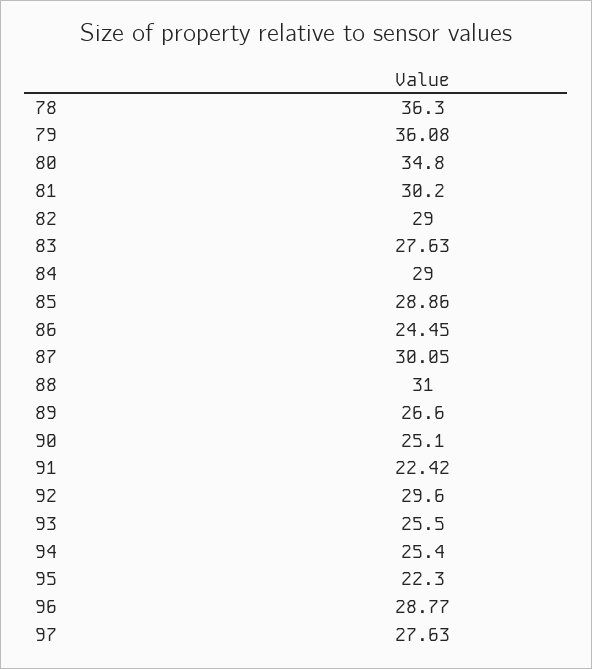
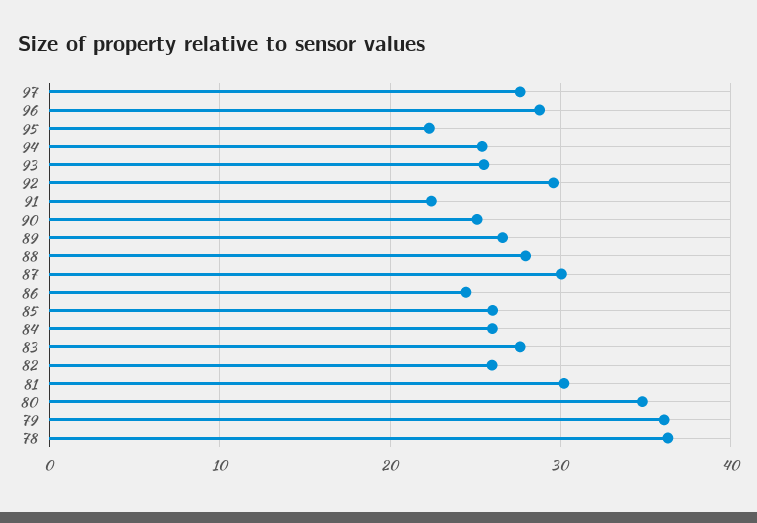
  {
    "78": 36.3,
    "79": 36.08,
    "80": 34.8,
    "81": 30.2,
-   "82": 29,
+   "82": 26,
    "83": 27.63,
-   "84": 29,
+   "84": 26,
-   "85": 28.86,
+   "85": 26,
    "86": 24.45,
    "87": 30.05,
-   "88": 31,
+   "88": 28,
    "89": 26.6,
    "90": 25.1,
    "91": 22.42,
    "92": 29.6,
    "93": 25.5,
    "94": 25.4,
    "95": 22.3,
    "96": 28.77,
    "97": 27.63
  }

